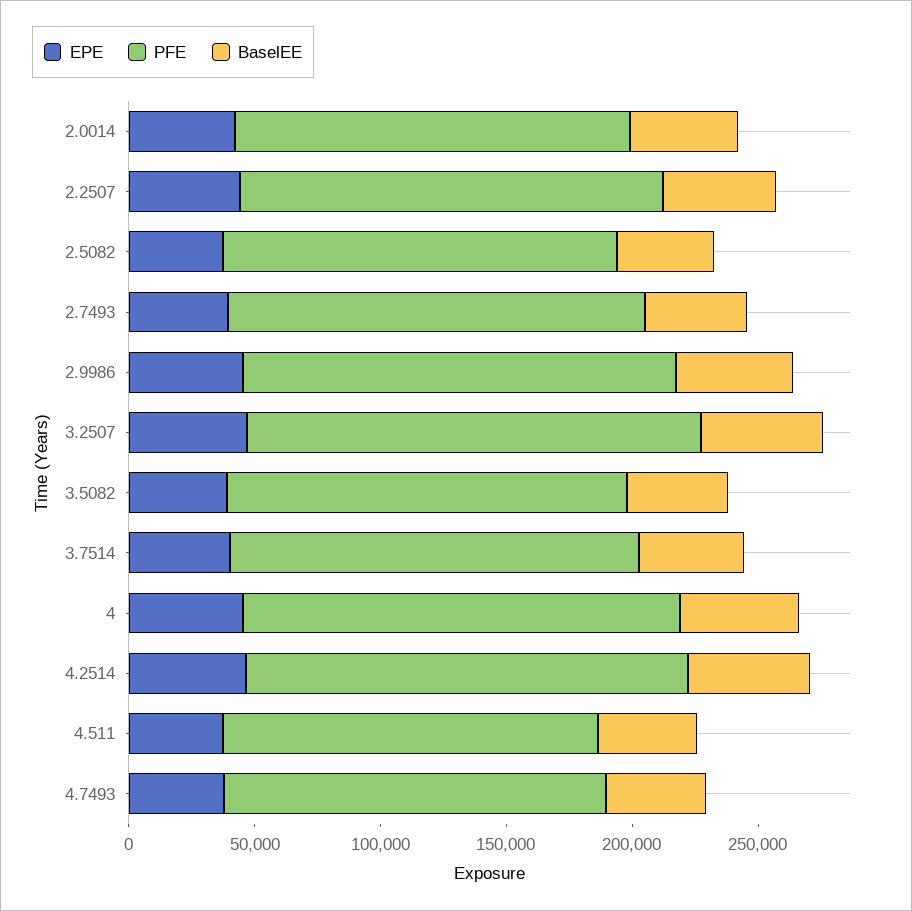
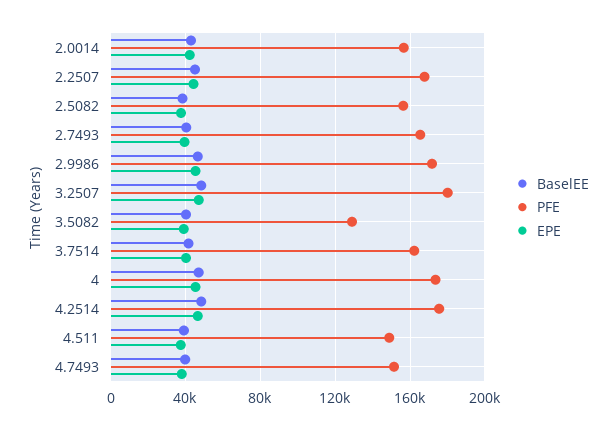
  {
    "EPE": {
      "2.0014": 40000,
      "2.2507": 45000,
      "2.5082": 40000,
      "2.7493": 40000,
      "2.9986": 45000,
      "3.2507": 45000,
      "3.5082": 40000,
      "3.7514": 40000,
      "4": 45000,
      "4.2514": 45000,
      "4.511": 35000,
      "4.7493": 40000
    },
    "PFE": {
      "2.0014": 155000,
      "2.2507": 170000,
      "2.5082": 155000,
      "2.7493": 165000,
      "2.9986": 170000,
      "3.2507": 180000,
-     "3.5082": 160000,
+     "3.5082": 130000,
      "3.7514": 160000,
      "4": 175000,
      "4.2514": 175000,
      "4.511": 150000,
      "4.7493": 150000
    },
    "BaselEE": {
      "2.0014": 45000,
      "2.2507": 45000,
      "2.5082": 40000,
      "2.7493": 40000,
      "2.9986": 45000,
      "3.2507": 50000,
      "3.5082": 40000,
      "3.7514": 40000,
      "4": 45000,
      "4.2514": 50000,
      "4.511": 40000,
      "4.7493": 40000
    }
  }

